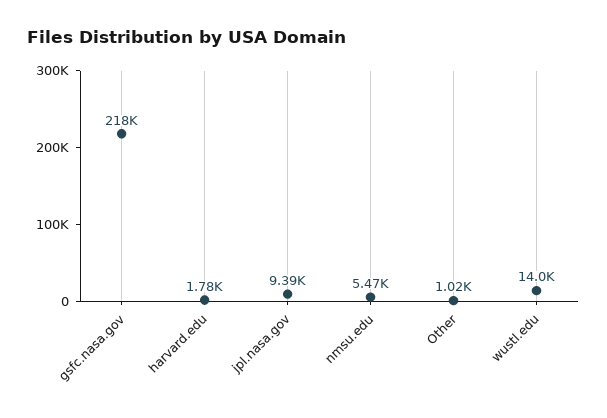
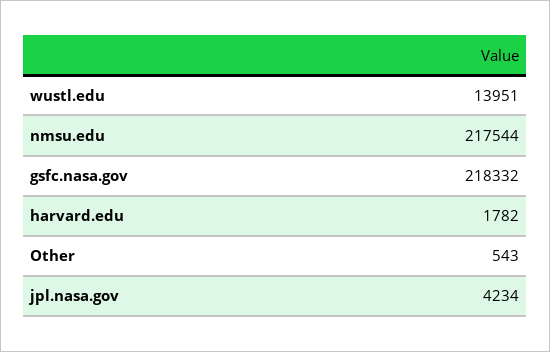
  {
    "gsfc.nasa.gov": 218332,
    "harvard.edu": 1782,
-   "jpl.nasa.gov": 9390,
+   "jpl.nasa.gov": 4234,
-   "nmsu.edu": 5470,
+   "nmsu.edu": 217544,
-   "Other": 1020,
+   "Other": 543,
    "wustl.edu": 13951
  }

